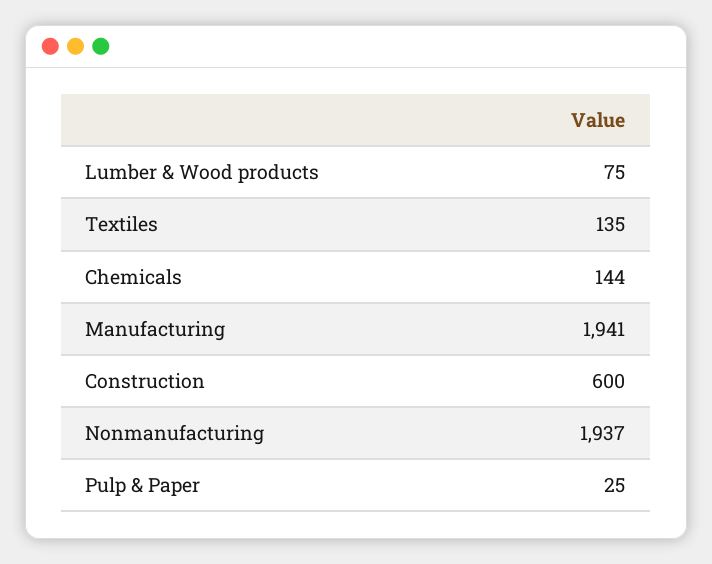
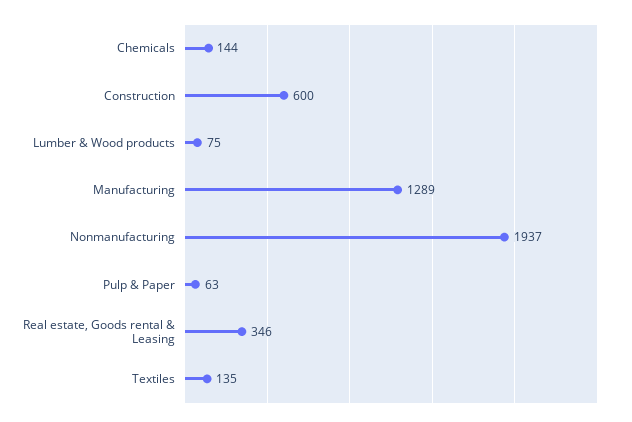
  {
    "Lumber & Wood products": 75,
    "Textiles": 135,
    "Chemicals": 144,
-   "Manufacturing": 1941,
+   "Manufacturing": 1289,
    "Construction": 600,
    "Nonmanufacturing": 1937,
-   "Pulp & Paper": 25
+   "Pulp & Paper": 63,
+   "Real estate, Goods rental & Leasing": 346
  }

